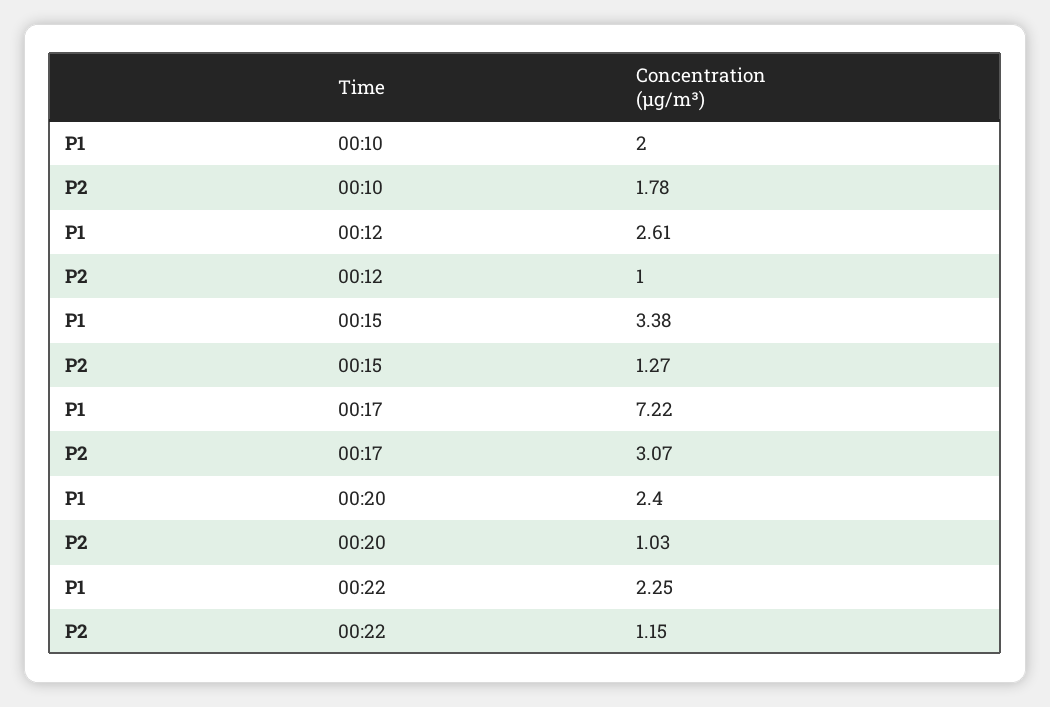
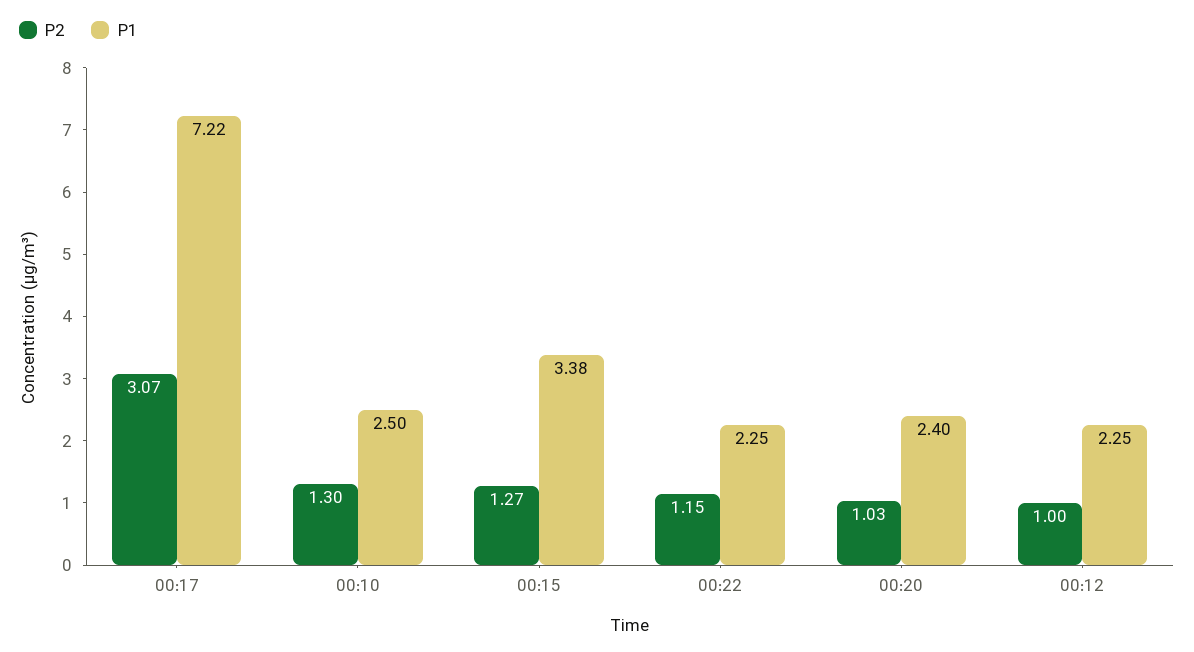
  {
    "P1": {
-     "00:10": 2,
+     "00:10": 2.5,
-     "00:12": 2.61,
+     "00:12": 2.25,
      "00:15": 3.38,
      "00:17": 7.22,
      "00:20": 2.4,
      "00:22": 2.25
    },
    "P2": {
-     "00:10": 1.78,
+     "00:10": 1.3,
      "00:12": 1,
      "00:15": 1.27,
      "00:17": 3.07,
      "00:20": 1.03,
      "00:22": 1.15
    }
  }

